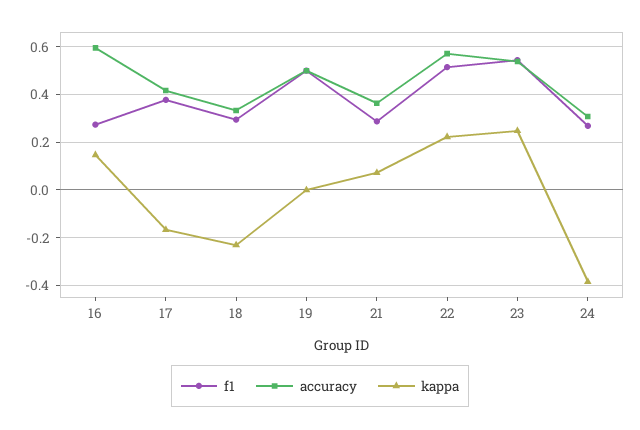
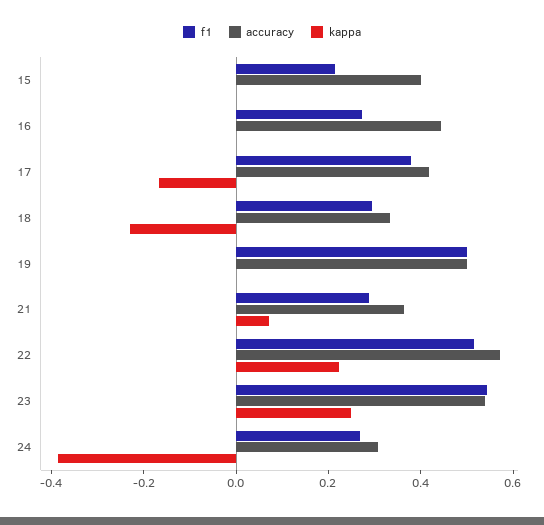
  {
    "f1": {
      "16": 0.25,
      "17": 0.4,
      "18": 0.3,
      "19": 0.5,
      "21": 0.3,
      "22": 0.5,
      "23": 0.55,
-     "24": 0.25
+     "24": 0.25,
+     "15": 0.2
    },
    "accuracy": {
-     "16": 0.6,
+     "16": 0.45,
      "17": 0.4,
      "18": 0.35,
      "19": 0.5,
      "21": 0.35,
      "22": 0.55,
      "23": 0.55,
-     "24": 0.3
+     "24": 0.3,
+     "15": 0.4
    },
    "kappa": {
-     "16": 0.15,
+     "16": 0,
      "17": -0.15,
      "18": -0.25,
      "19": 0,
      "21": 0.05,
      "22": 0.2,
      "23": 0.25,
-     "24": -0.4
+     "24": -0.4,
+     "15": 0
    }
  }

